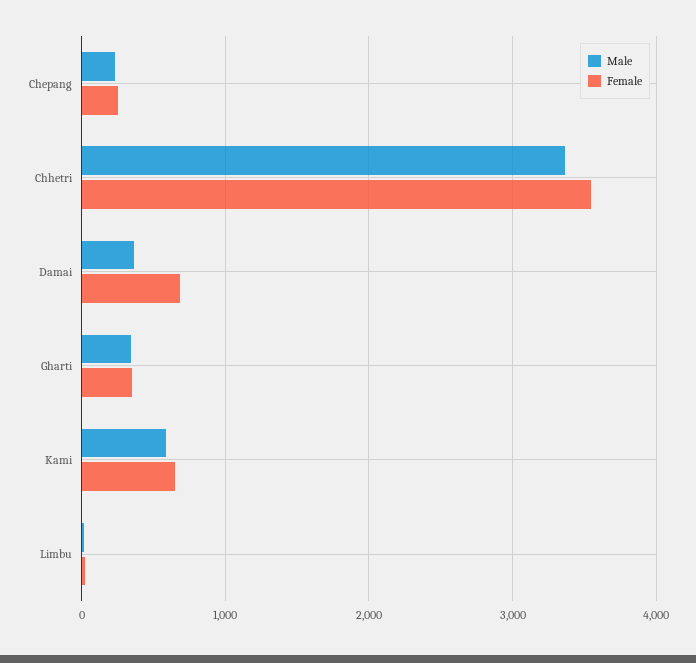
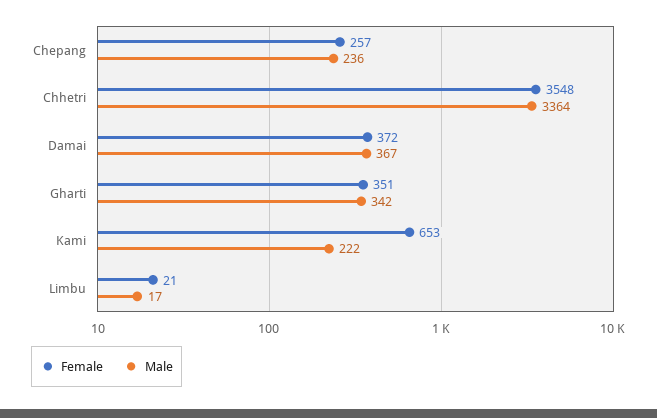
  {
    "Male": {
      "Chepang": 236,
      "Chhetri": 3364,
      "Damai": 367,
      "Gharti": 342,
-     "Kami": 600,
+     "Kami": 222,
      "Limbu": 17
    },
    "Female": {
      "Chepang": 257,
      "Chhetri": 3548,
-     "Damai": 700,
+     "Damai": 372,
      "Gharti": 351,
      "Kami": 653,
      "Limbu": 21
    }
  }

